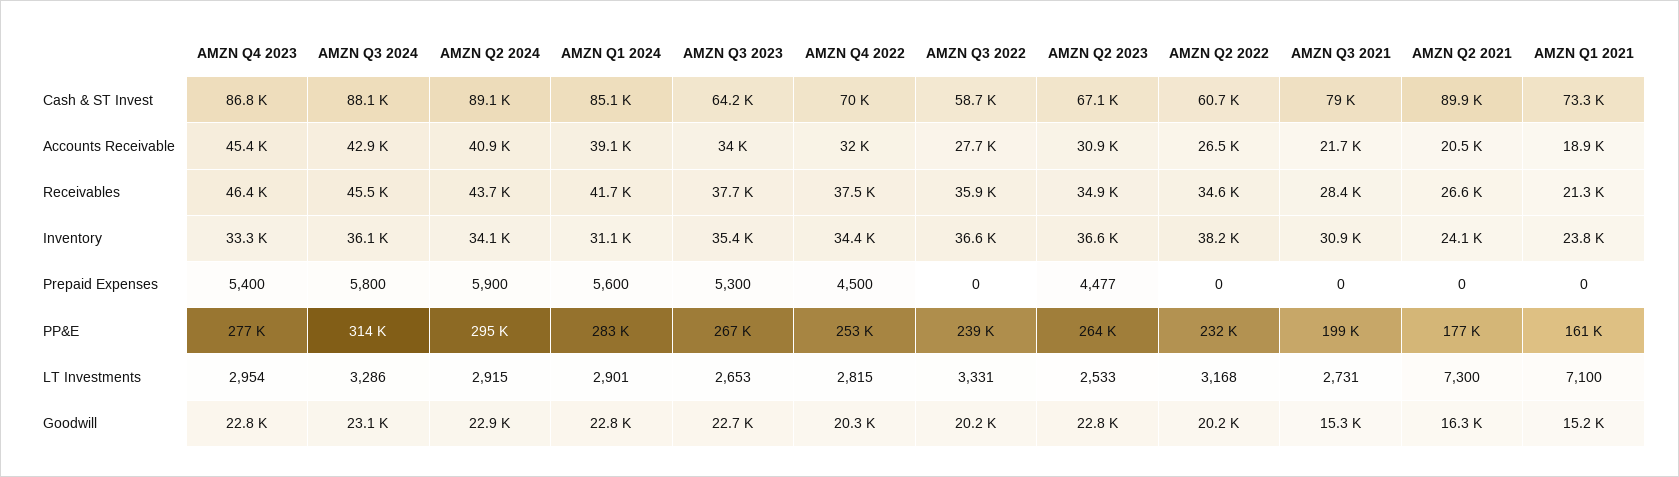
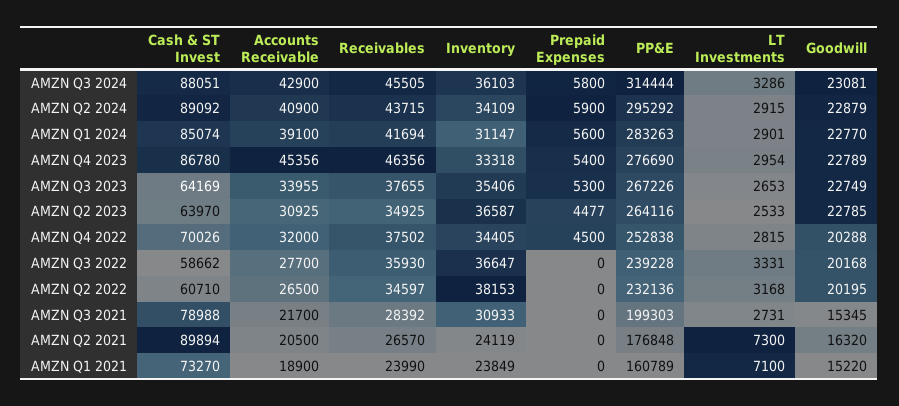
  {
    "AMZN Q4 2023": {
      "Cash & ST Invest": 86780,
      "Accounts Receivable": 45356,
      "Receivables": 46356,
      "Inventory": 33318,
      "Prepaid Expenses": 5400,
      "PP&E": 276690,
      "LT Investments": 2954,
      "Goodwill": 22789
    },
    "AMZN Q3 2024": {
      "Cash & ST Invest": 88051,
      "Accounts Receivable": 42900,
      "Receivables": 45505,
      "Inventory": 36103,
      "Prepaid Expenses": 5800,
      "PP&E": 314444,
      "LT Investments": 3286,
      "Goodwill": 23081
    },
    "AMZN Q2 2024": {
      "Cash & ST Invest": 89092,
      "Accounts Receivable": 40900,
      "Receivables": 43715,
      "Inventory": 34109,
      "Prepaid Expenses": 5900,
      "PP&E": 295292,
      "LT Investments": 2915,
      "Goodwill": 22879
    },
    "AMZN Q1 2024": {
      "Cash & ST Invest": 85074,
      "Accounts Receivable": 39100,
      "Receivables": 41694,
      "Inventory": 31147,
      "Prepaid Expenses": 5600,
      "PP&E": 283263,
      "LT Investments": 2901,
      "Goodwill": 22770
    },
    "AMZN Q3 2023": {
      "Cash & ST Invest": 64169,
      "Accounts Receivable": 33955,
      "Receivables": 37655,
      "Inventory": 35406,
      "Prepaid Expenses": 5300,
      "PP&E": 267226,
      "LT Investments": 2653,
      "Goodwill": 22749
    },
    "AMZN Q4 2022": {
      "Cash & ST Invest": 70026,
      "Accounts Receivable": 32000,
      "Receivables": 37502,
      "Inventory": 34405,
      "Prepaid Expenses": 4500,
      "PP&E": 252838,
      "LT Investments": 2815,
      "Goodwill": 20288
    },
    "AMZN Q3 2022": {
      "Cash & ST Invest": 58662,
      "Accounts Receivable": 27700,
      "Receivables": 35930,
      "Inventory": 36647,
      "Prepaid Expenses": 0,
      "PP&E": 239228,
      "LT Investments": 3331,
      "Goodwill": 20168
    },
    "AMZN Q2 2023": {
-     "Cash & ST Invest": 67100,
+     "Cash & ST Invest": 63970,
      "Accounts Receivable": 30925,
      "Receivables": 34925,
      "Inventory": 36587,
      "Prepaid Expenses": 4477,
      "PP&E": 264116,
      "LT Investments": 2533,
      "Goodwill": 22785
    },
    "AMZN Q2 2022": {
      "Cash & ST Invest": 60710,
      "Accounts Receivable": 26500,
      "Receivables": 34597,
      "Inventory": 38153,
      "Prepaid Expenses": 0,
      "PP&E": 232136,
      "LT Investments": 3168,
      "Goodwill": 20195
    },
    "AMZN Q3 2021": {
      "Cash & ST Invest": 78988,
      "Accounts Receivable": 21700,
      "Receivables": 28392,
      "Inventory": 30933,
      "Prepaid Expenses": 0,
      "PP&E": 199303,
      "LT Investments": 2731,
      "Goodwill": 15345
    },
    "AMZN Q2 2021": {
      "Cash & ST Invest": 89894,
      "Accounts Receivable": 20500,
      "Receivables": 26570,
      "Inventory": 24119,
      "Prepaid Expenses": 0,
      "PP&E": 176848,
      "LT Investments": 7300,
      "Goodwill": 16320
    },
    "AMZN Q1 2021": {
      "Cash & ST Invest": 73270,
      "Accounts Receivable": 18900,
-     "Receivables": 21300,
+     "Receivables": 23990,
      "Inventory": 23849,
      "Prepaid Expenses": 0,
      "PP&E": 160789,
      "LT Investments": 7100,
      "Goodwill": 15220
    }
  }

